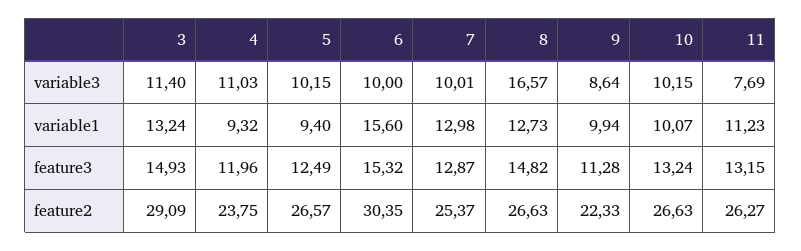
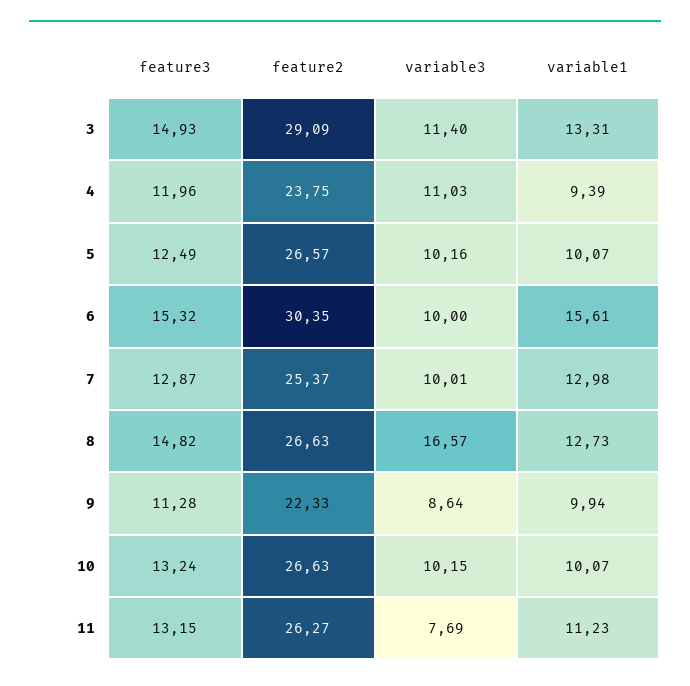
  {
    "3": {
      "variable3": 11.4,
-     "variable1": 13.24,
+     "variable1": 13.31,
      "feature3": 14.93,
      "feature2": 29.09
    },
    "4": {
      "variable3": 11.03,
-     "variable1": 9.32,
+     "variable1": 9.39,
      "feature3": 11.96,
      "feature2": 23.75
    },
    "5": {
-     "variable3": 10.15,
+     "variable3": 10.16,
-     "variable1": 9.4,
+     "variable1": 10.07,
      "feature3": 12.49,
      "feature2": 26.57
    },
    "6": {
      "variable3": 10,
-     "variable1": 15.6,
+     "variable1": 15.61,
      "feature3": 15.32,
      "feature2": 30.35
    },
    "7": {
      "variable3": 10.01,
      "variable1": 12.98,
      "feature3": 12.87,
      "feature2": 25.37
    },
    "8": {
      "variable3": 16.57,
      "variable1": 12.73,
      "feature3": 14.82,
      "feature2": 26.63
    },
    "9": {
      "variable3": 8.64,
      "variable1": 9.94,
      "feature3": 11.28,
      "feature2": 22.33
    },
    "10": {
      "variable3": 10.15,
      "variable1": 10.07,
      "feature3": 13.24,
      "feature2": 26.63
    },
    "11": {
      "variable3": 7.69,
      "variable1": 11.23,
      "feature3": 13.15,
      "feature2": 26.27
    }
  }

